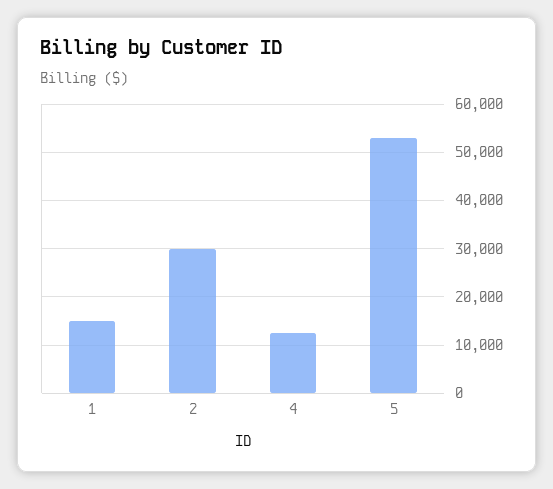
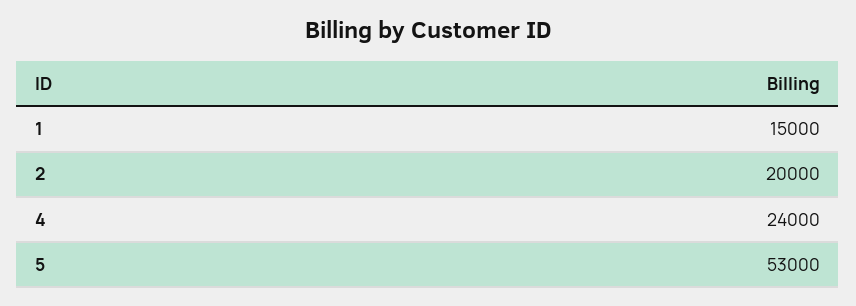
  {
    "1": 15000,
-   "2": 30000,
+   "2": 20000,
-   "4": 12000,
+   "4": 24000,
    "5": 53000
  }

